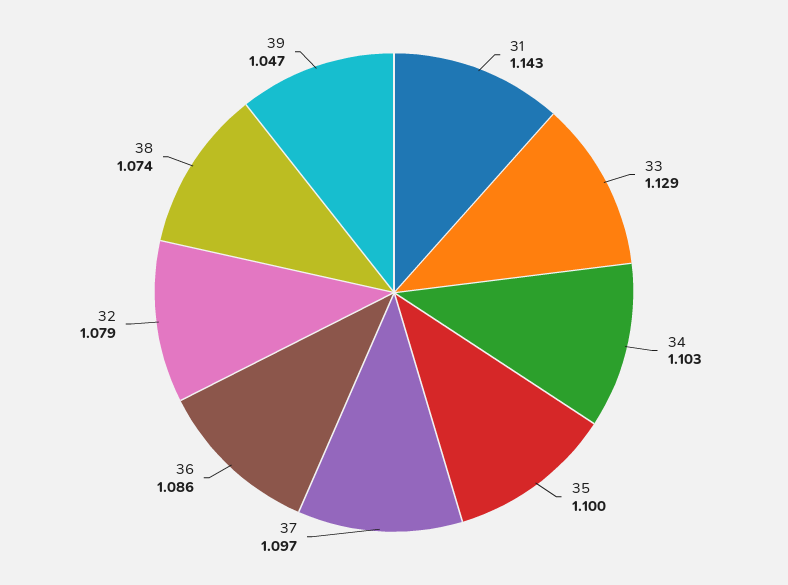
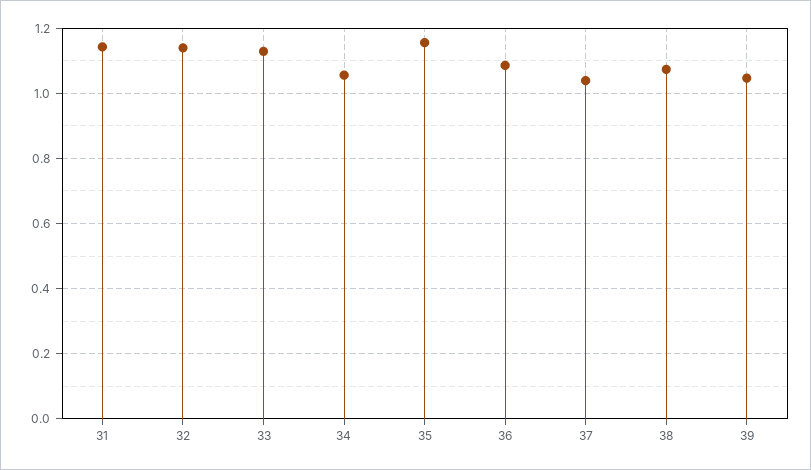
  {
    "31": 1.143,
    "33": 1.129,
-   "34": 1.103,
+   "34": 1.06,
-   "35": 1.1,
+   "35": 1.16,
-   "37": 1.097,
+   "37": 1.04,
    "36": 1.086,
-   "32": 1.079,
+   "32": 1.14,
    "38": 1.074,
    "39": 1.047
  }

